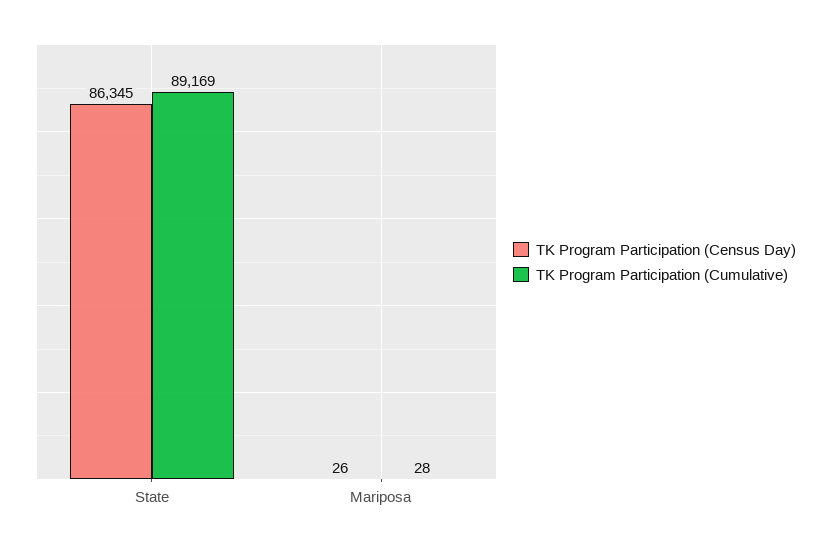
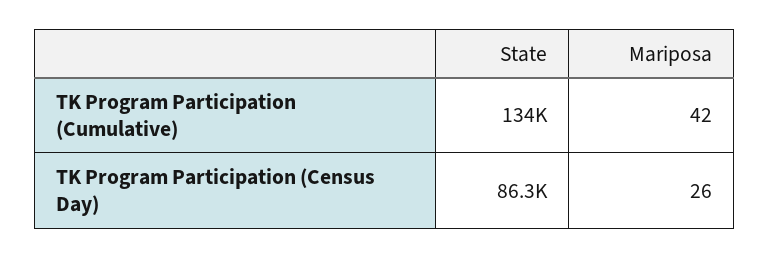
  {
    "TK Program Participation (Census Day)": {
      "State": 86345,
      "Mariposa": 26
    },
    "TK Program Participation (Cumulative)": {
-     "State": 89169,
+     "State": 134000,
-     "Mariposa": 28
+     "Mariposa": 42
    }
  }

